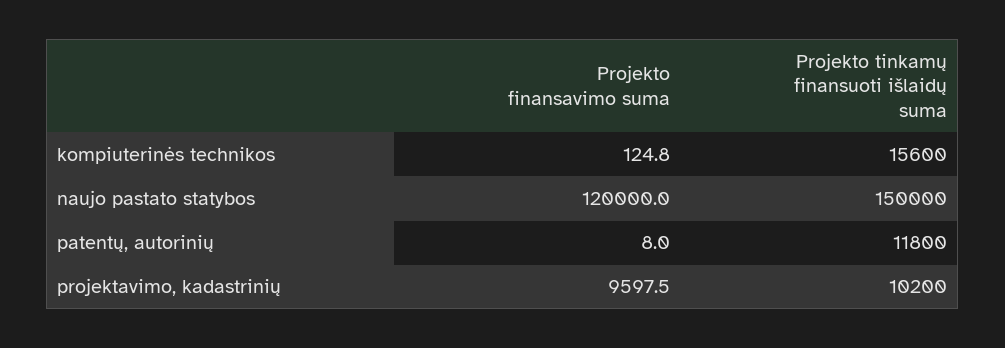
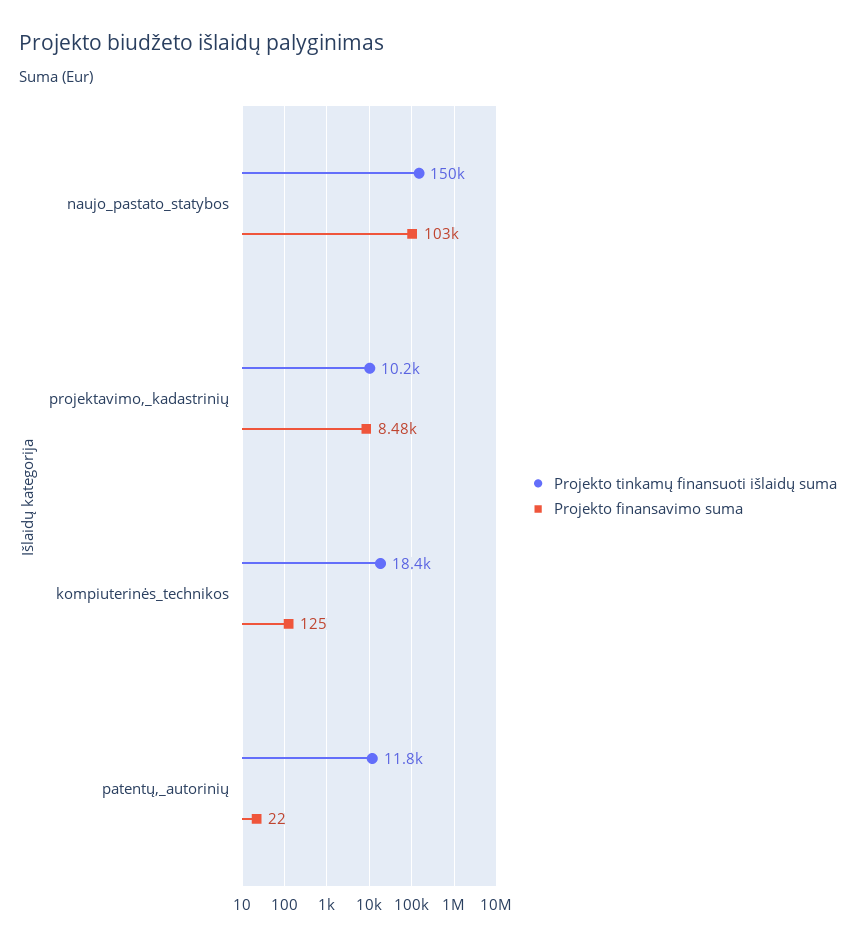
  {
    "Projekto finansavimo suma": {
      "kompiuterinės technikos": 124.8,
-     "naujo pastato statybos": 120000,
+     "naujo pastato statybos": 103000,
-     "patentų, autorinių": 8,
+     "patentų, autorinių": 22,
-     "projektavimo, kadastrinių": 9597.5
+     "projektavimo, kadastrinių": 8480
    },
    "Projekto tinkamų finansuoti išlaidų suma": {
-     "kompiuterinės technikos": 15600,
+     "kompiuterinės technikos": 18400,
      "naujo pastato statybos": 150000,
      "patentų, autorinių": 11800,
      "projektavimo, kadastrinių": 10200
    }
  }

